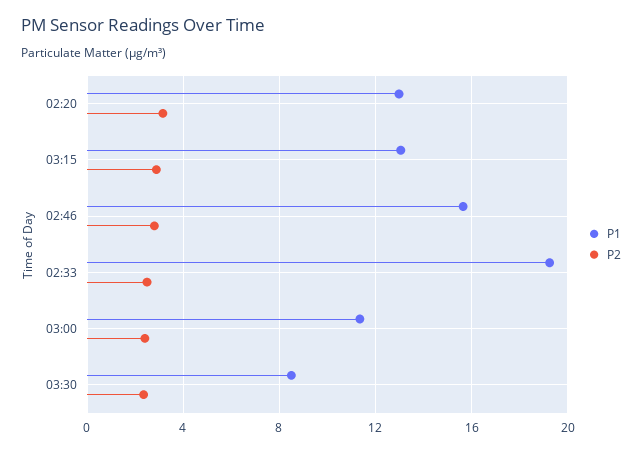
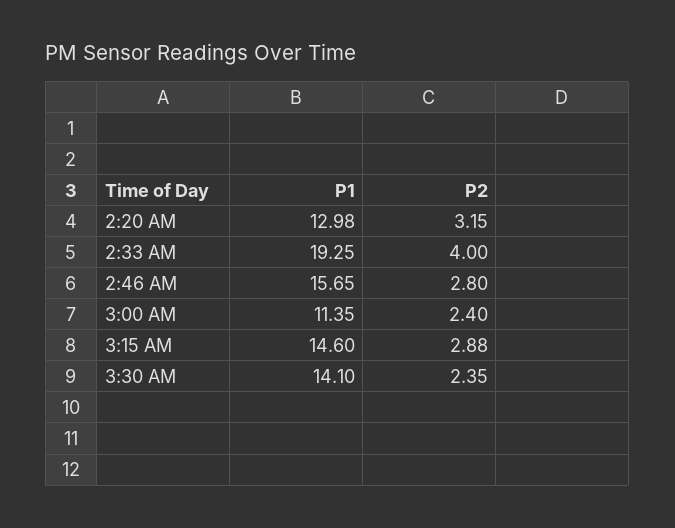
  {
    "P1": {
      "02:20": 12.98,
-     "03:15": 13,
+     "03:15": 14.6,
      "02:46": 15.65,
      "02:33": 19.25,
      "03:00": 11.35,
-     "03:30": 8.5
+     "03:30": 14.1
    },
    "P2": {
      "02:20": 3.15,
      "03:15": 2.88,
      "02:46": 2.8,
-     "02:33": 2.5,
+     "02:33": 4,
      "03:00": 2.4,
      "03:30": 2.35
    }
  }

